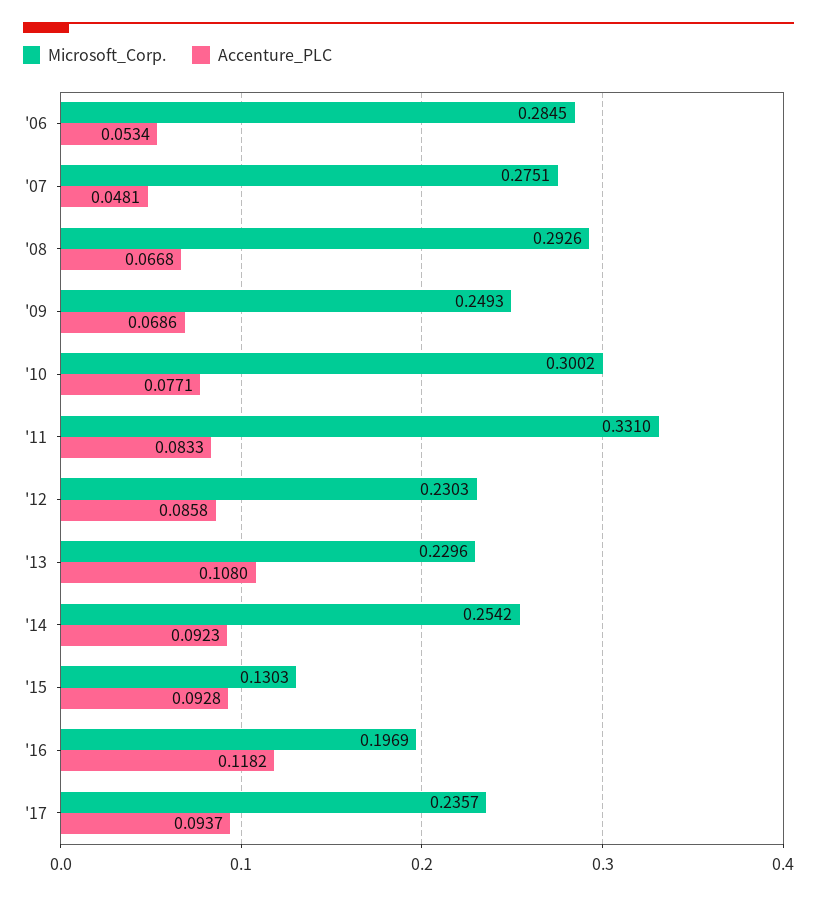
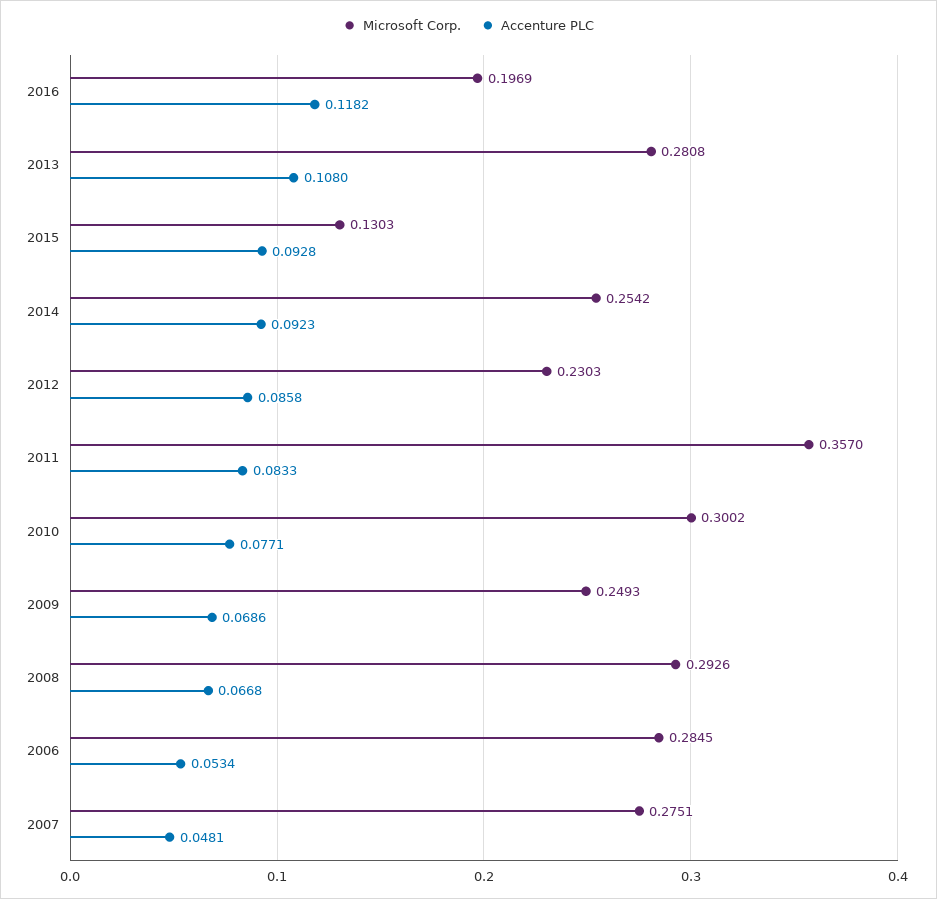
  {
    "Microsoft_Corp.": {
      "'06": 0.2845,
      "'07": 0.2751,
      "'08": 0.2926,
      "'09": 0.2493,
      "'10": 0.3002,
-     "'11": 0.331,
+     "'11": 0.357,
      "'12": 0.2303,
-     "'13": 0.2296,
+     "'13": 0.2808,
      "'14": 0.2542,
      "'15": 0.1303,
-     "'16": 0.1969,
+     "'16": 0.1969
-     "'17": 0.2357
    },
    "Accenture_PLC": {
      "'06": 0.0534,
      "'07": 0.0481,
      "'08": 0.0668,
      "'09": 0.0686,
      "'10": 0.0771,
      "'11": 0.0833,
      "'12": 0.0858,
      "'13": 0.108,
      "'14": 0.0923,
      "'15": 0.0928,
-     "'16": 0.1182,
+     "'16": 0.1182
-     "'17": 0.0937
    }
  }

